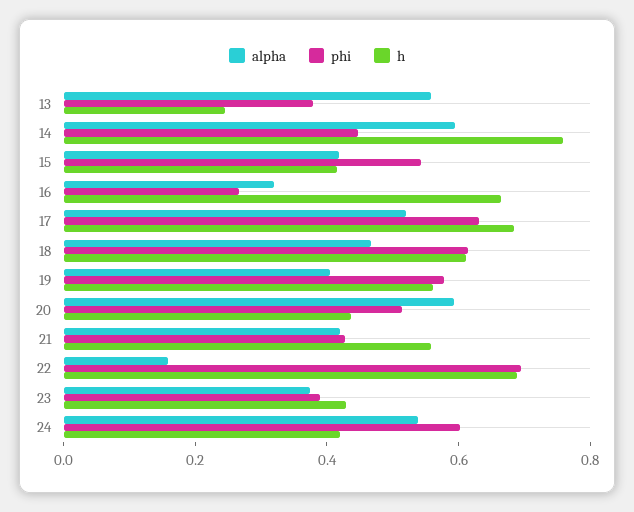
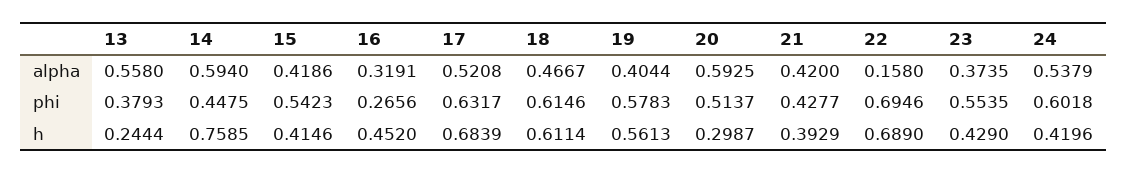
  {
    "alpha": {
      "13": 0.558,
      "14": 0.594,
      "15": 0.4186,
      "16": 0.3191,
      "17": 0.5208,
      "18": 0.4667,
      "19": 0.4044,
      "20": 0.5925,
      "21": 0.42,
      "22": 0.158,
      "23": 0.3735,
      "24": 0.5379
    },
    "phi": {
      "13": 0.3793,
      "14": 0.4475,
      "15": 0.5423,
      "16": 0.2656,
      "17": 0.6317,
      "18": 0.6146,
      "19": 0.5783,
      "20": 0.5137,
      "21": 0.4277,
      "22": 0.6946,
-     "23": 0.4,
+     "23": 0.5535,
      "24": 0.6018
    },
    "h": {
      "13": 0.2444,
      "14": 0.7585,
      "15": 0.4146,
-     "16": 0.65,
+     "16": 0.452,
      "17": 0.6839,
      "18": 0.6114,
      "19": 0.5613,
-     "20": 0.45,
+     "20": 0.2987,
-     "21": 0.55,
+     "21": 0.3929,
      "22": 0.689,
      "23": 0.429,
      "24": 0.4196
    }
  }

